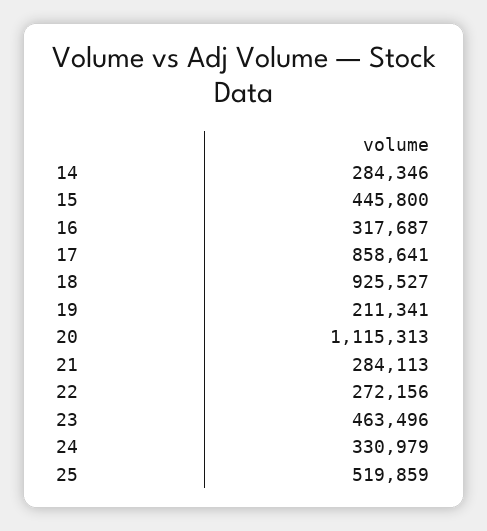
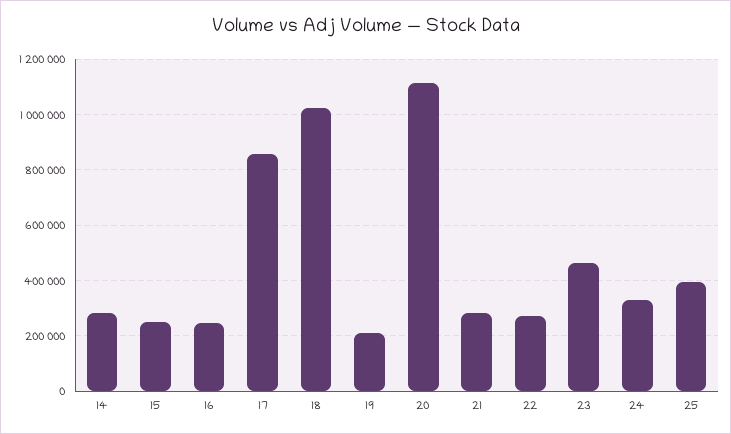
  {
    "14": 284346,
-   "15": 445800,
+   "15": 250000,
-   "16": 317687,
+   "16": 250000,
    "17": 858641,
-   "18": 925527,
+   "18": 1025000,
    "19": 211341,
    "20": 1115313,
    "21": 284113,
    "22": 272156,
    "23": 463496,
    "24": 330979,
-   "25": 519859
+   "25": 400000
  }

